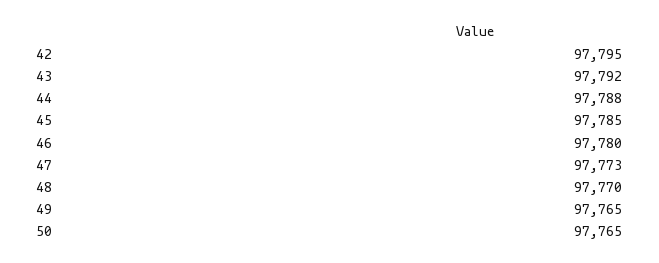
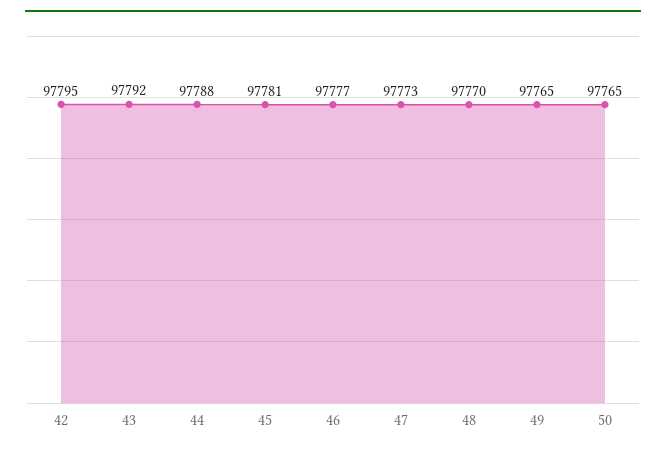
  {
    "42": 97795,
    "43": 97792,
    "44": 97788,
-   "45": 97785,
+   "45": 97781,
-   "46": 97780,
+   "46": 97777,
    "47": 97773,
    "48": 97770,
    "49": 97765,
    "50": 97765
  }

